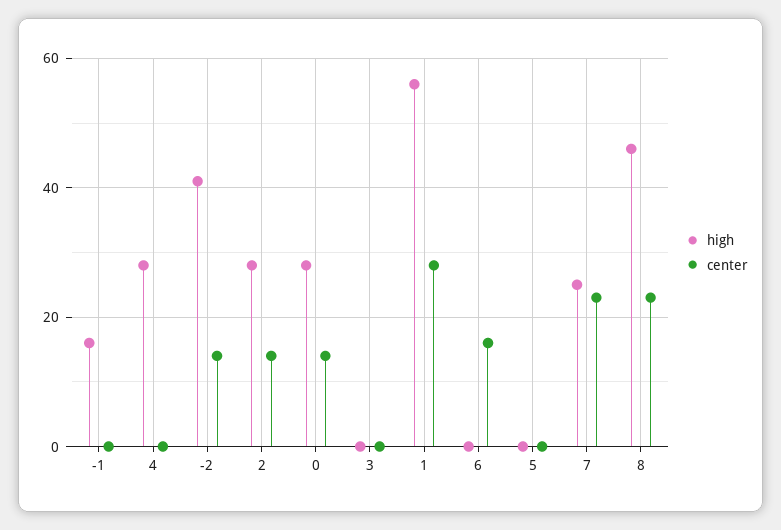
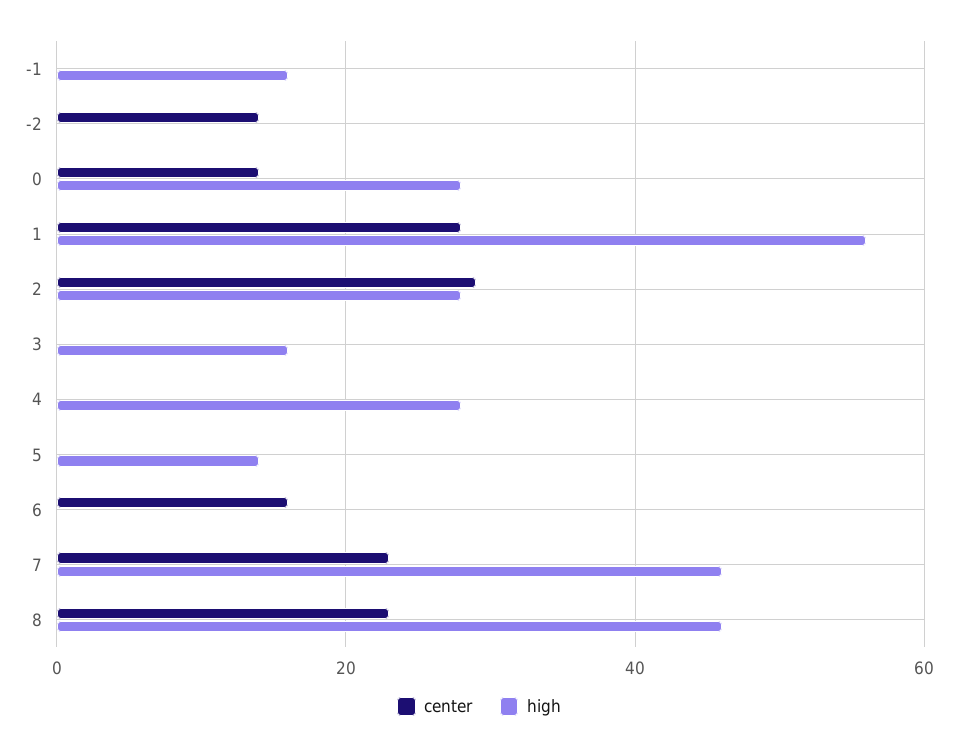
  {
    "high": {
      "-1": 15,
      "4": 30,
-     "-2": 40,
+     "-2": 0,
      "2": 30,
      "0": 30,
-     "3": 0,
+     "3": 15,
      "1": 55,
      "6": 0,
-     "5": 0,
+     "5": 15,
-     "7": 25,
+     "7": 45,
      "8": 45
    },
    "center": {
      "-1": 0,
      "4": 0,
      "-2": 15,
-     "2": 15,
+     "2": 30,
      "0": 15,
      "3": 0,
      "1": 30,
      "6": 15,
      "5": 0,
      "7": 25,
      "8": 25
    }
  }

